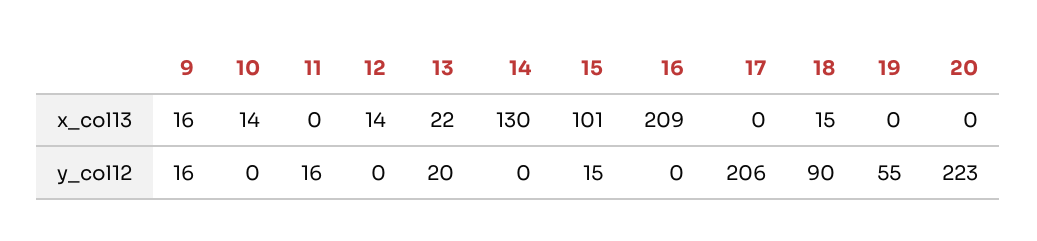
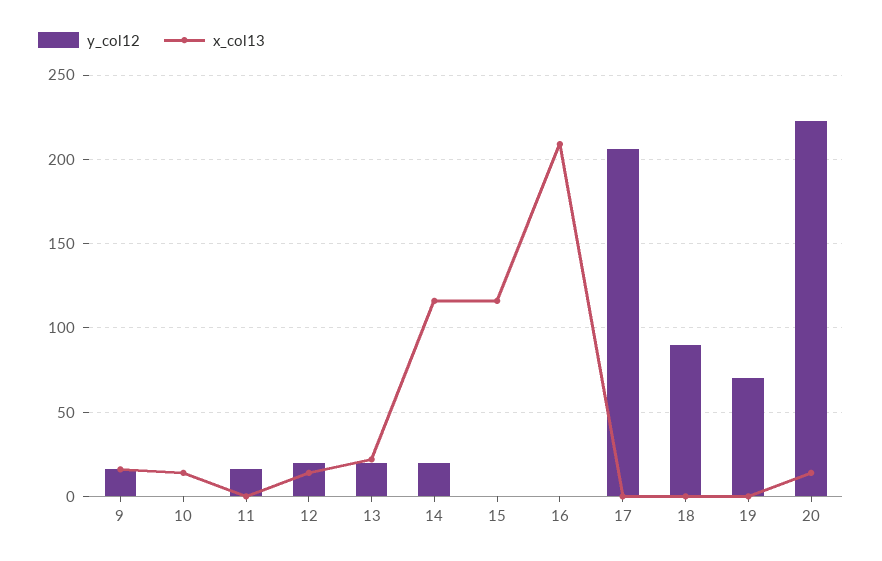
  {
    "x_col13": {
      "9": 16,
      "10": 14,
      "11": 0,
      "12": 14,
      "13": 22,
-     "14": 130,
+     "14": 115,
-     "15": 101,
+     "15": 115,
      "16": 209,
      "17": 0,
-     "18": 15,
+     "18": 0,
      "19": 0,
-     "20": 0
+     "20": 15
    },
    "y_col12": {
      "9": 16,
      "10": 0,
      "11": 16,
-     "12": 0,
+     "12": 20,
      "13": 20,
-     "14": 0,
+     "14": 20,
-     "15": 15,
+     "15": 0,
      "16": 0,
      "17": 206,
      "18": 90,
-     "19": 55,
+     "19": 70,
      "20": 223
    }
  }

